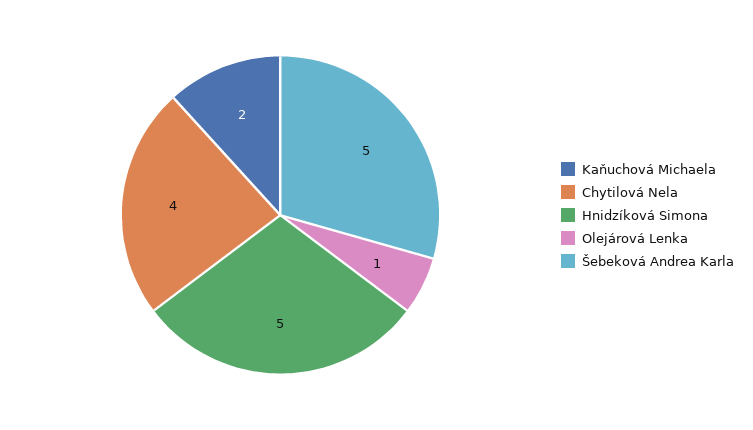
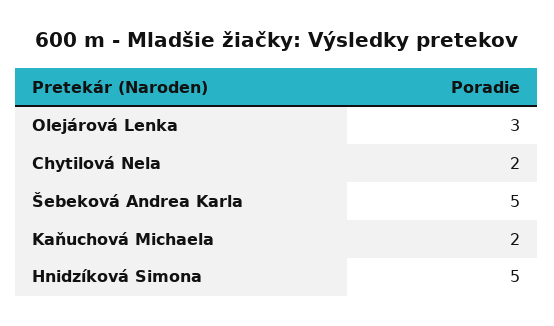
  {
    "Kaňuchová Michaela": 2,
-   "Chytilová Nela": 4,
+   "Chytilová Nela": 2,
    "Hnidzíková Simona": 5,
-   "Olejárová Lenka": 1,
+   "Olejárová Lenka": 3,
    "Šebeková Andrea Karla": 5
  }

